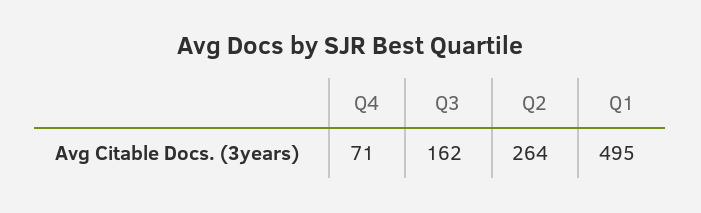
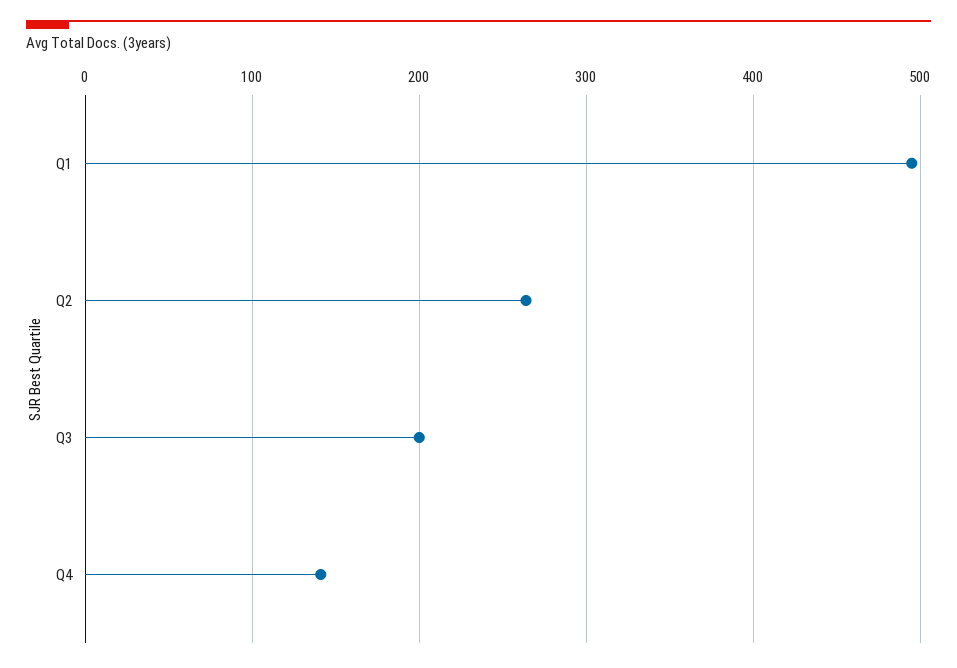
  {
-   "Q4": 71,
+   "Q4": 140,
-   "Q3": 162,
+   "Q3": 200,
    "Q2": 264,
    "Q1": 495
  }

